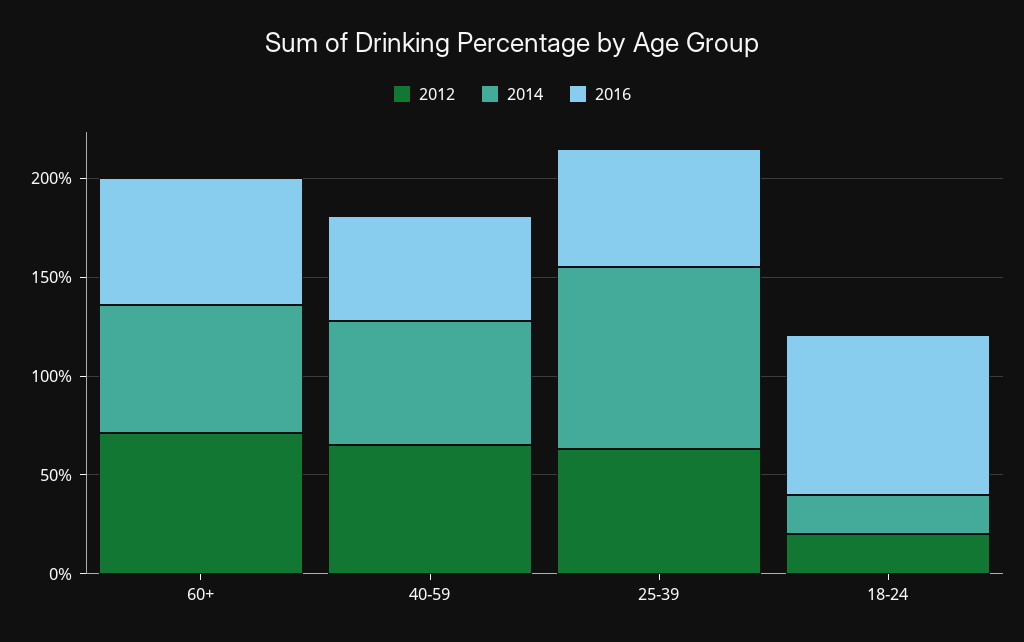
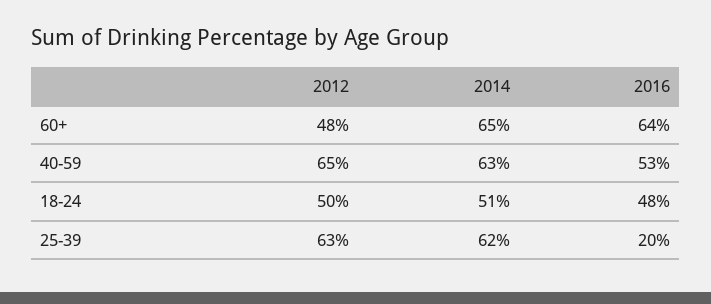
  {
    "2012": {
-     "60+": 70,
+     "60+": 48,
      "40-59": 65,
      "25-39": 63,
-     "18-24": 20
+     "18-24": 50
    },
    "2014": {
      "60+": 65,
      "40-59": 63,
-     "25-39": 90,
+     "25-39": 62,
-     "18-24": 20
+     "18-24": 51
    },
    "2016": {
      "60+": 64,
      "40-59": 53,
-     "25-39": 60,
+     "25-39": 20,
-     "18-24": 80
+     "18-24": 48
    }
  }

